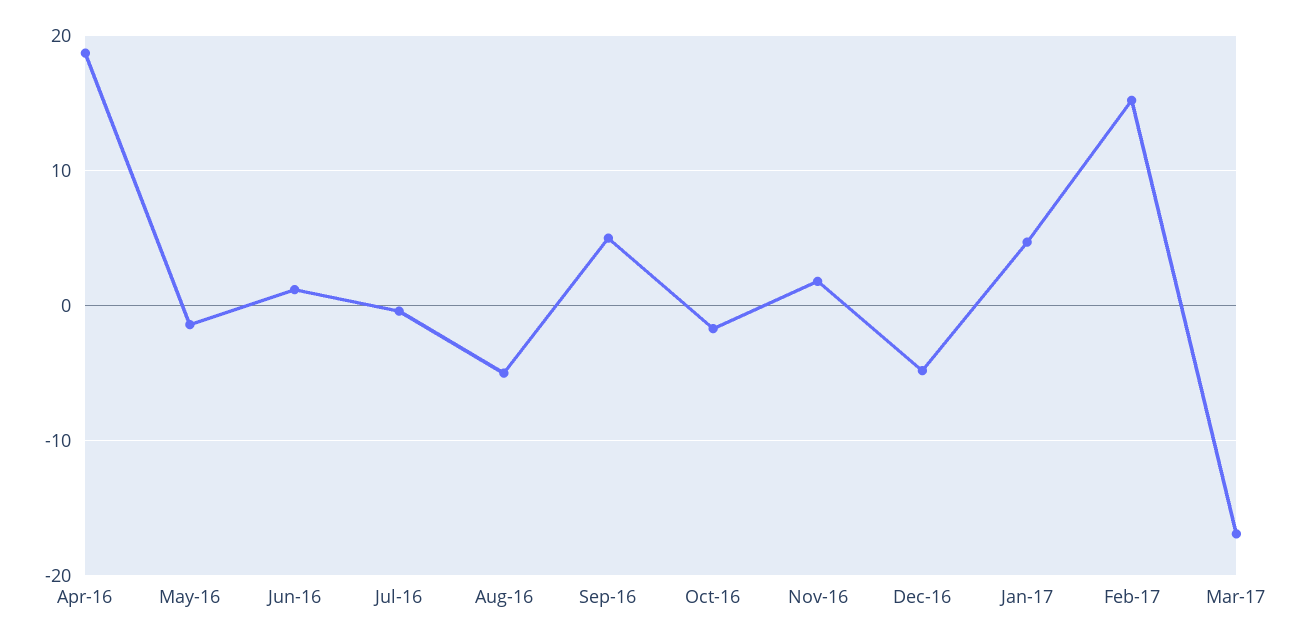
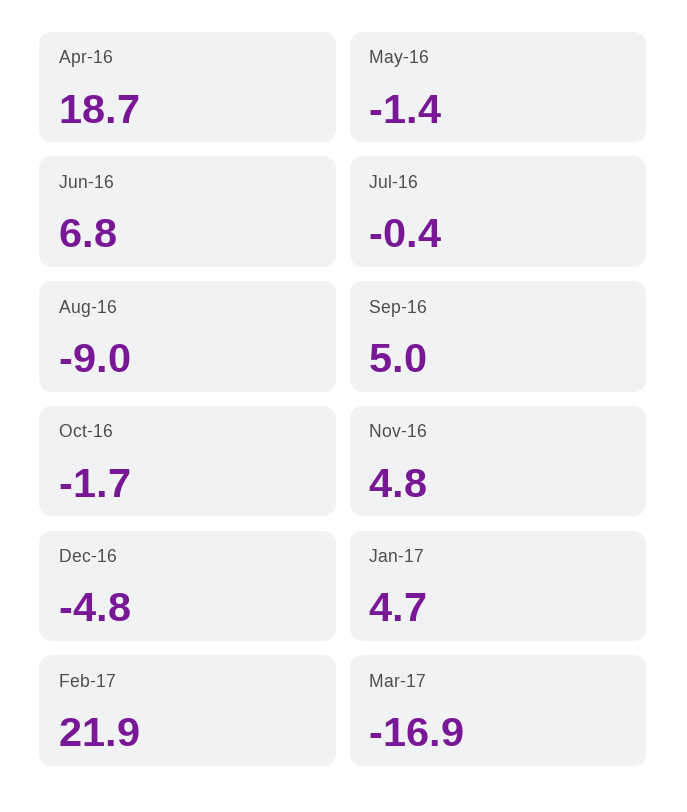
  {
    "Apr-16": 18.7,
    "May-16": -1.4,
-   "Jun-16": 1,
+   "Jun-16": 6.8,
    "Jul-16": -0.4,
-   "Aug-16": -5,
+   "Aug-16": -9,
    "Sep-16": 5,
    "Oct-16": -1.7,
-   "Nov-16": 2,
+   "Nov-16": 4.8,
    "Dec-16": -4.8,
    "Jan-17": 4.7,
-   "Feb-17": 15,
+   "Feb-17": 21.9,
    "Mar-17": -16.9
  }

